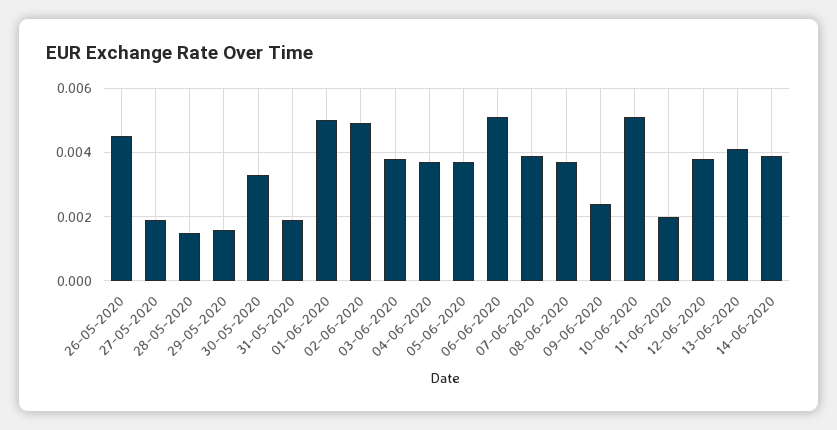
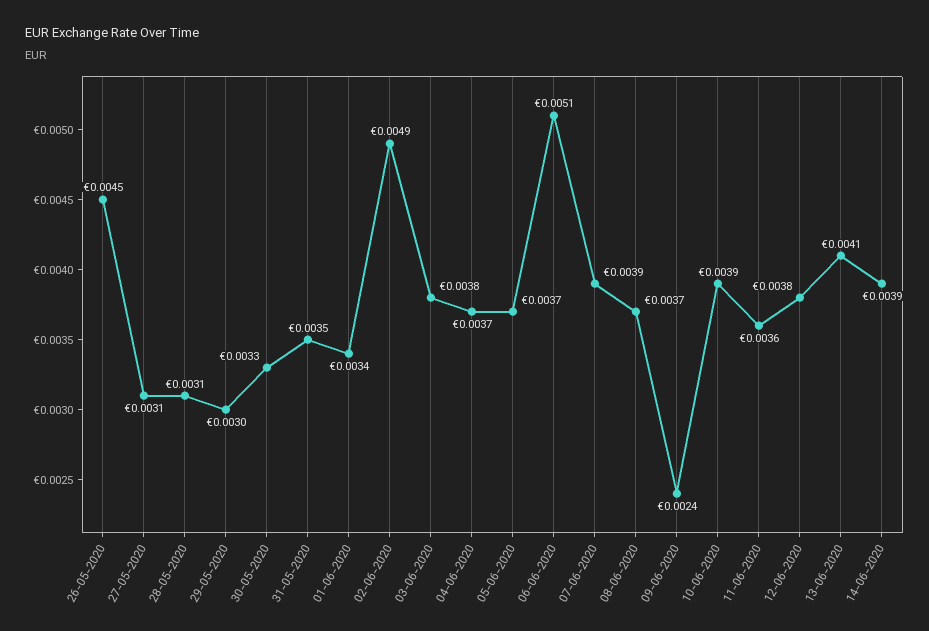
  {
    "26-05-2020": 0.0045,
-   "27-05-2020": 0.002,
+   "27-05-2020": 0.0031,
-   "28-05-2020": 0.0015,
+   "28-05-2020": 0.0031,
-   "29-05-2020": 0.0015,
+   "29-05-2020": 0.003,
    "30-05-2020": 0.0033,
-   "31-05-2020": 0.002,
+   "31-05-2020": 0.0035,
-   "01-06-2020": 0.005,
+   "01-06-2020": 0.0034,
    "02-06-2020": 0.0049,
    "03-06-2020": 0.0038,
    "04-06-2020": 0.0037,
    "05-06-2020": 0.0037,
    "06-06-2020": 0.0051,
    "07-06-2020": 0.0039,
    "08-06-2020": 0.0037,
    "09-06-2020": 0.0024,
-   "10-06-2020": 0.005,
+   "10-06-2020": 0.0039,
-   "11-06-2020": 0.002,
+   "11-06-2020": 0.0036,
    "12-06-2020": 0.0038,
    "13-06-2020": 0.0041,
    "14-06-2020": 0.0039
  }

